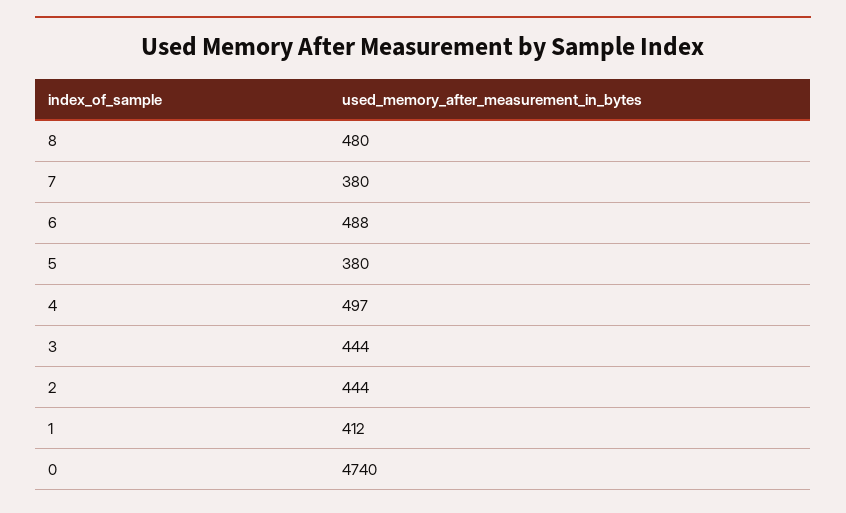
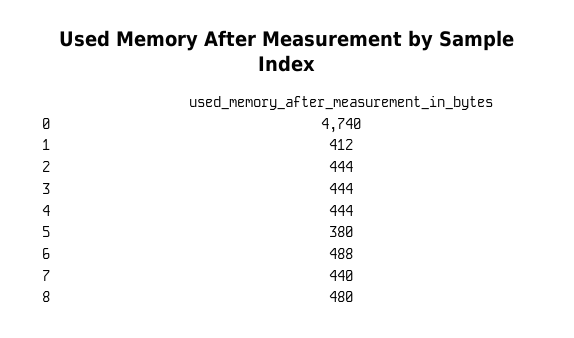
  {
    "8": 480,
-   "7": 380,
+   "7": 440,
    "6": 488,
    "5": 380,
-   "4": 497,
+   "4": 444,
    "3": 444,
    "2": 444,
    "1": 412,
    "0": 4740
  }

